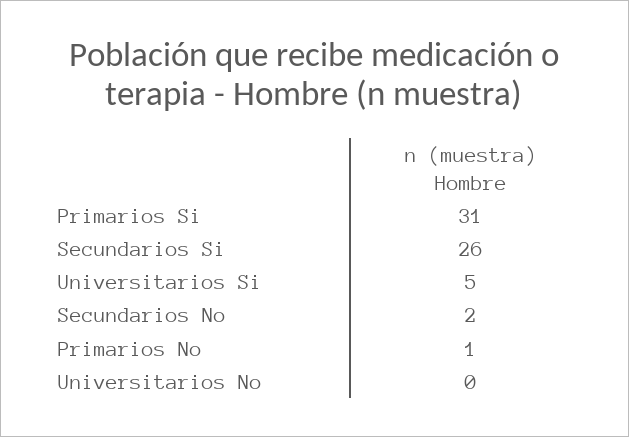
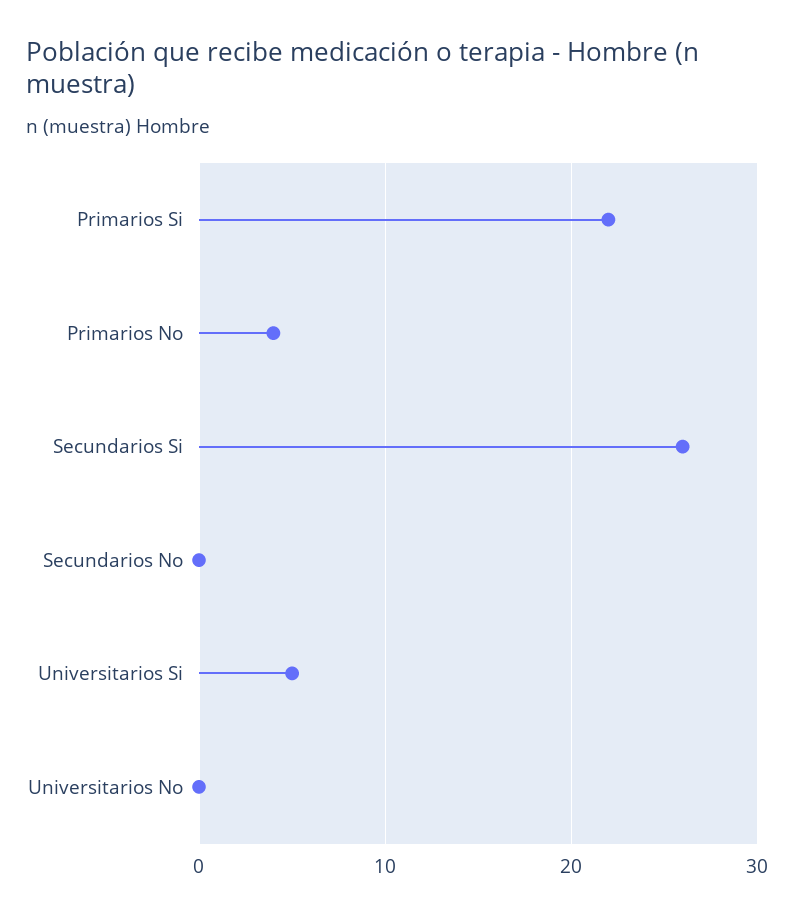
  {
-   "Primarios Si": 31,
+   "Primarios Si": 22,
    "Secundarios Si": 26,
    "Universitarios Si": 5,
-   "Secundarios No": 2,
+   "Secundarios No": 0,
-   "Primarios No": 1,
+   "Primarios No": 4,
    "Universitarios No": 0
  }

